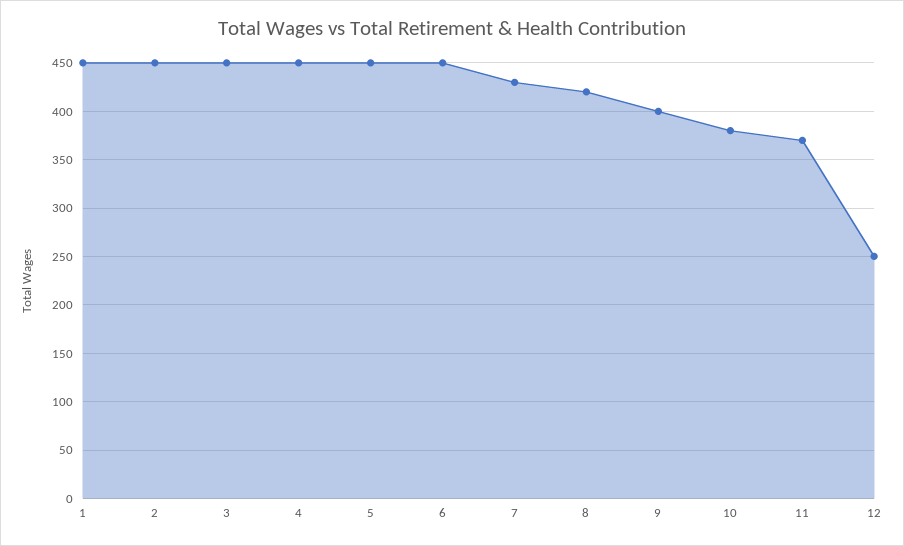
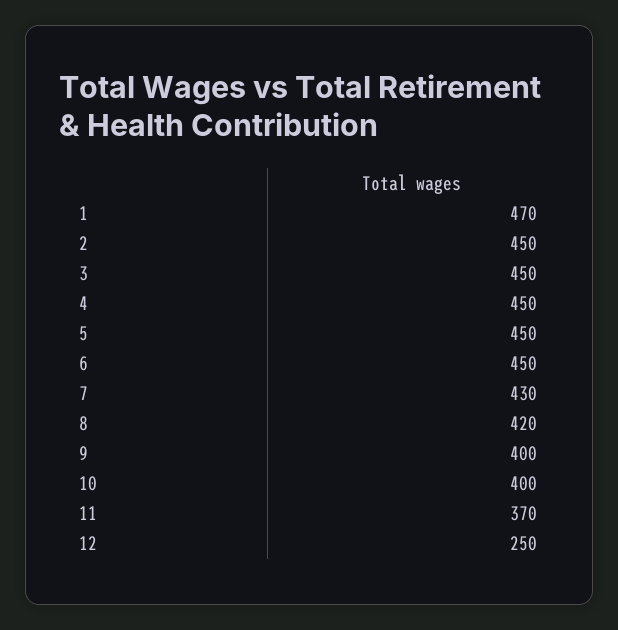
  {
-   "1": 450,
+   "1": 470,
    "2": 450,
    "3": 450,
    "4": 450,
    "5": 450,
    "6": 450,
    "7": 430,
    "8": 420,
    "9": 400,
-   "10": 380,
+   "10": 400,
    "11": 370,
    "12": 250
  }

